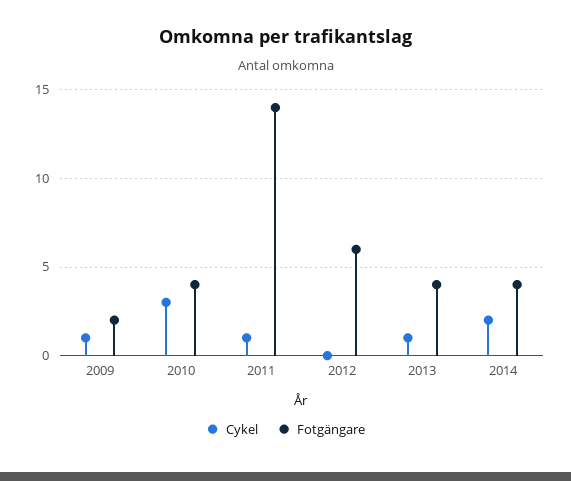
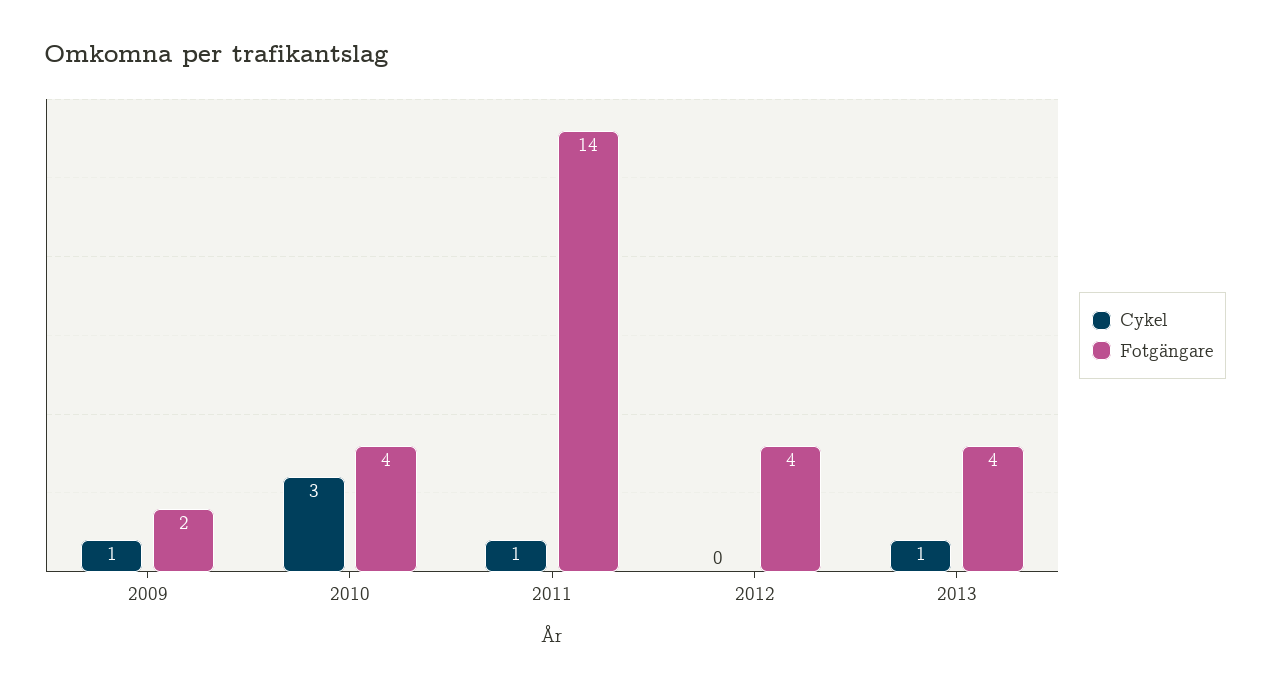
  {
    "Cykel": {
      "2009": 1,
      "2010": 3,
      "2011": 1,
      "2012": 0,
-     "2013": 1,
+     "2013": 1
-     "2014": 2
    },
    "Fotgängare": {
      "2009": 2,
      "2010": 4,
      "2011": 14,
-     "2012": 6,
+     "2012": 4,
-     "2013": 4,
+     "2013": 4
-     "2014": 4
    }
  }

